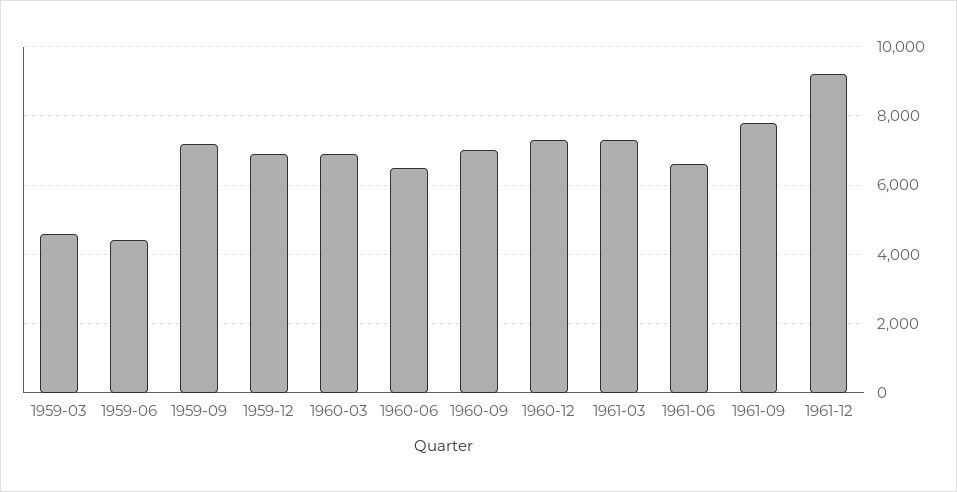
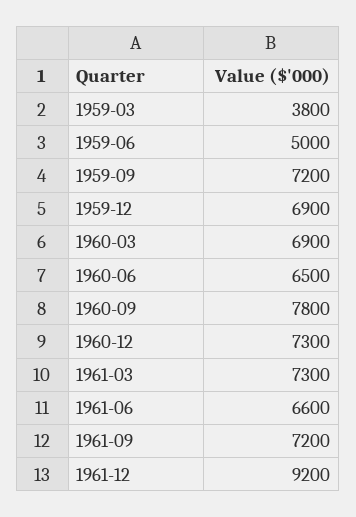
  {
-   "1959-03": 4600,
+   "1959-03": 3800,
-   "1959-06": 4400,
+   "1959-06": 5000,
    "1959-09": 7200,
    "1959-12": 6900,
    "1960-03": 6900,
    "1960-06": 6500,
-   "1960-09": 7000,
+   "1960-09": 7800,
    "1960-12": 7300,
    "1961-03": 7300,
    "1961-06": 6600,
-   "1961-09": 7800,
+   "1961-09": 7200,
    "1961-12": 9200
  }

